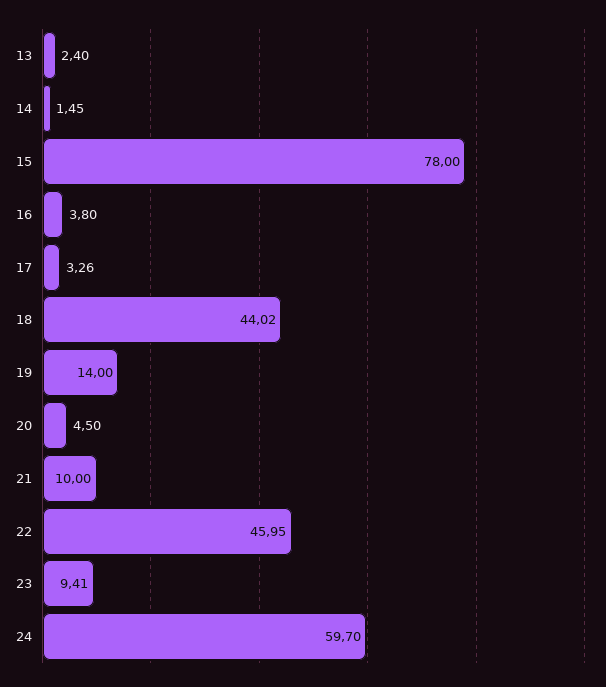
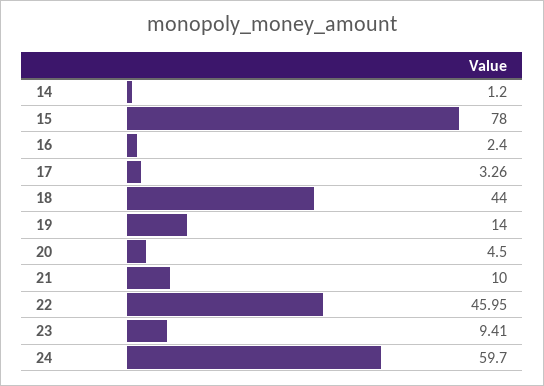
  {
-   "13": 2.4,
-   "14": 1.45,
+   "14": 1.2,
    "15": 78,
-   "16": 3.8,
+   "16": 2.4,
    "17": 3.26,
-   "18": 44.02,
+   "18": 44,
    "19": 14,
    "20": 4.5,
    "21": 10,
    "22": 45.95,
    "23": 9.41,
    "24": 59.7
  }

